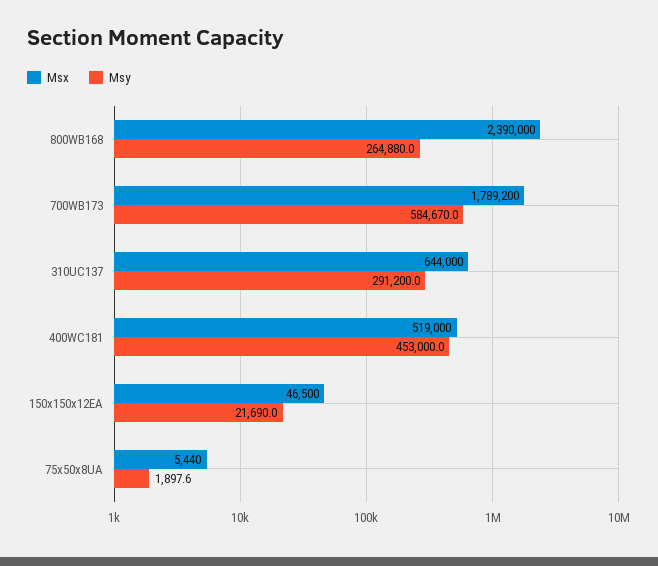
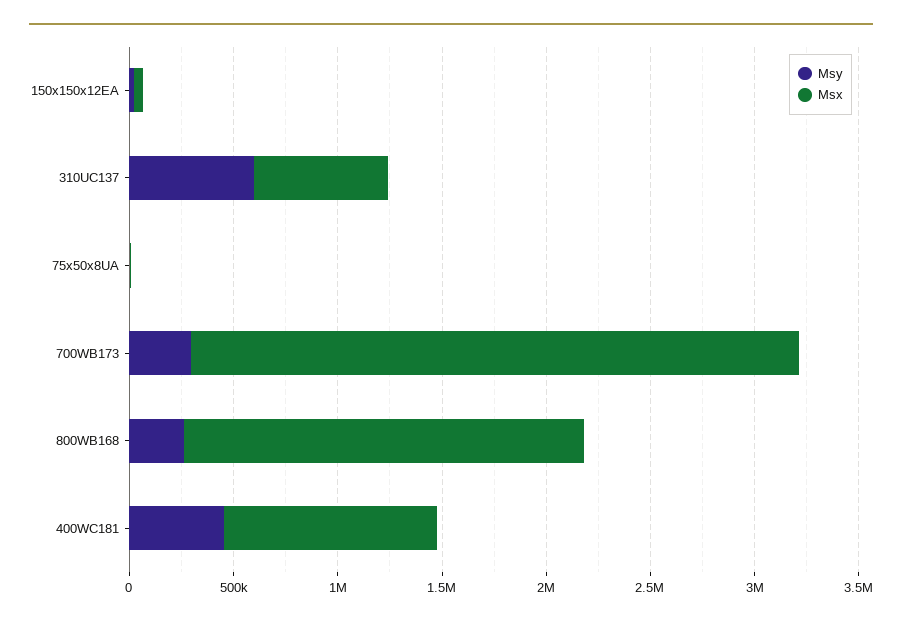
  {
    "Msx": {
-     "800WB168": 2390000,
+     "800WB168": 1900000,
-     "700WB173": 1789200,
+     "700WB173": 2900000,
      "310UC137": 644000,
-     "400WC181": 519000,
+     "400WC181": 1000000,
      "150x150x12EA": 46500,
      "75x50x8UA": 5440
    },
    "Msy": {
      "800WB168": 264880,
-     "700WB173": 584670,
+     "700WB173": 300000,
-     "310UC137": 291200,
+     "310UC137": 600000,
      "400WC181": 453000,
      "150x150x12EA": 21690,
      "75x50x8UA": 1897.6
    }
  }

